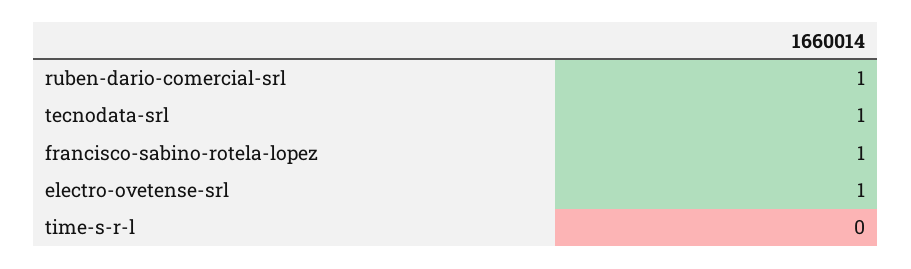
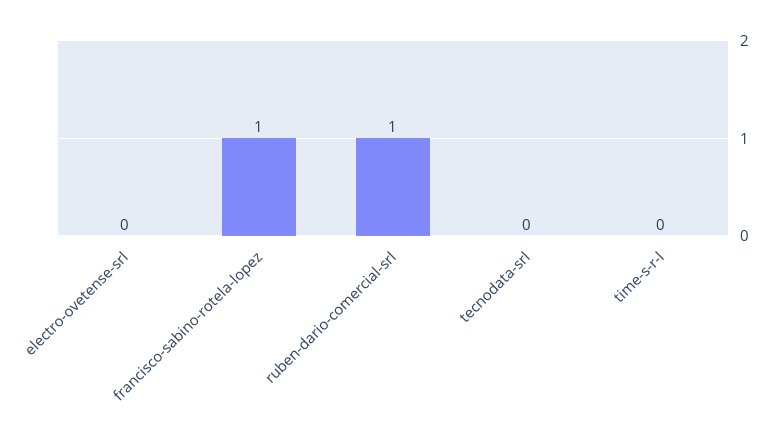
  {
    "ruben-dario-comercial-srl": 1,
-   "tecnodata-srl": 1,
+   "tecnodata-srl": 0,
    "francisco-sabino-rotela-lopez": 1,
-   "electro-ovetense-srl": 1,
+   "electro-ovetense-srl": 0,
    "time-s-r-l": 0
  }

